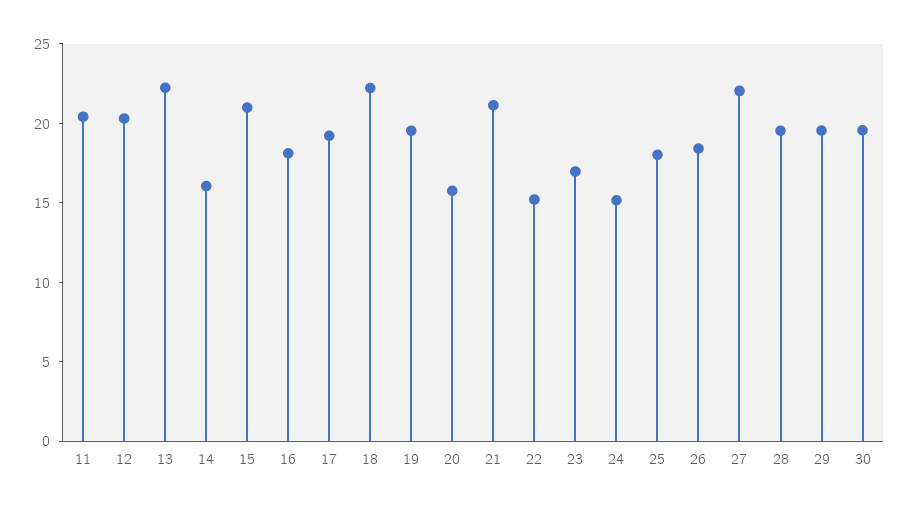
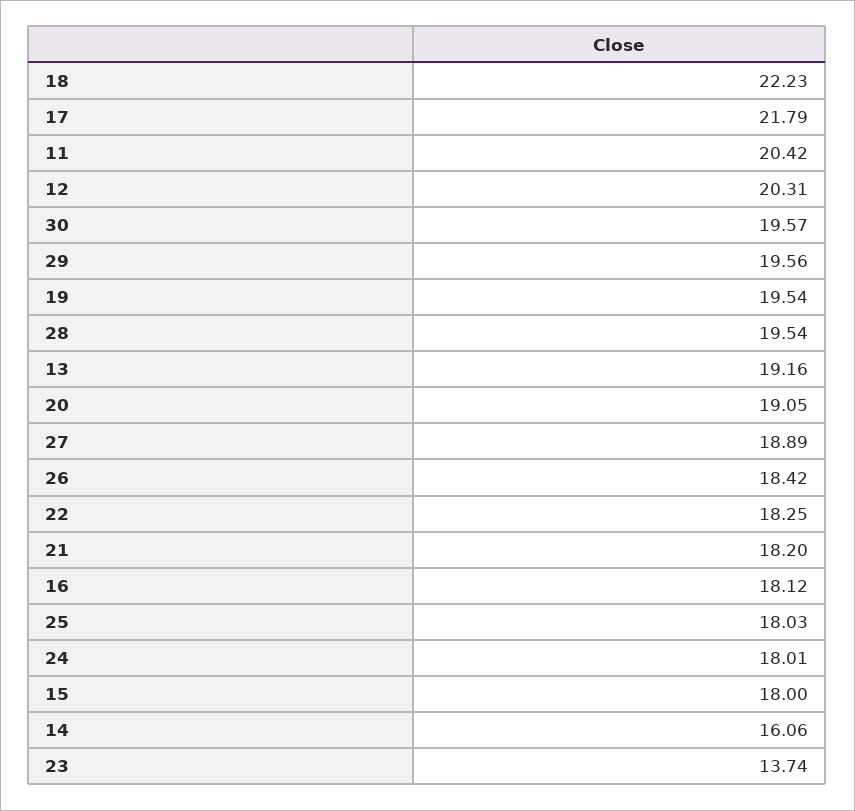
  {
    "11": 20.42,
    "12": 20.31,
-   "13": 22,
+   "13": 19.16,
    "14": 16.06,
-   "15": 21,
+   "15": 18,
    "16": 18.12,
-   "17": 19,
+   "17": 21.79,
    "18": 22.23,
    "19": 19.54,
-   "20": 16,
+   "20": 19.05,
-   "21": 21,
+   "21": 18.2,
-   "22": 15,
+   "22": 18.25,
-   "23": 17,
+   "23": 13.74,
-   "24": 15,
+   "24": 18.01,
    "25": 18.03,
    "26": 18.42,
-   "27": 22,
+   "27": 18.89,
    "28": 19.54,
    "29": 19.56,
    "30": 19.57
  }

